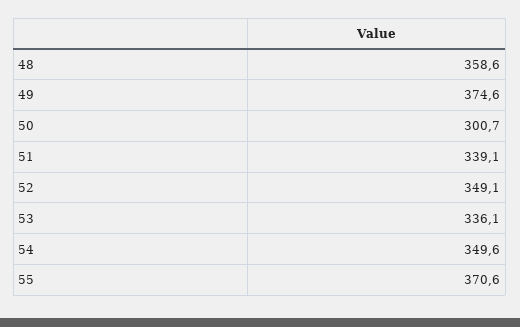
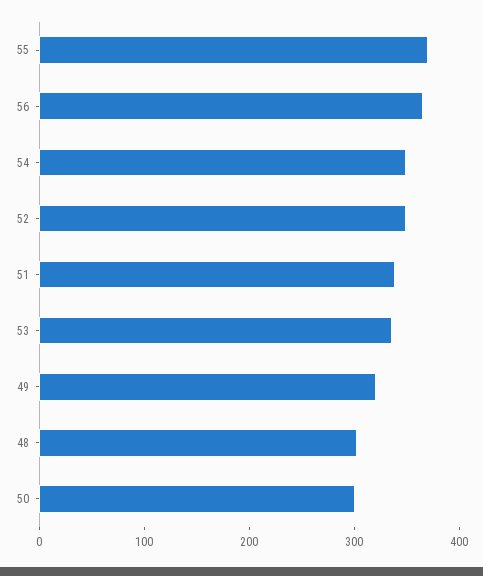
  {
-   "48": 358.6,
+   "48": 300,
-   "49": 374.6,
+   "49": 320,
    "50": 300.7,
    "51": 339.1,
    "52": 349.1,
    "53": 336.1,
    "54": 349.6,
-   "55": 370.6
+   "55": 370.6,
+   "56": 360
  }

